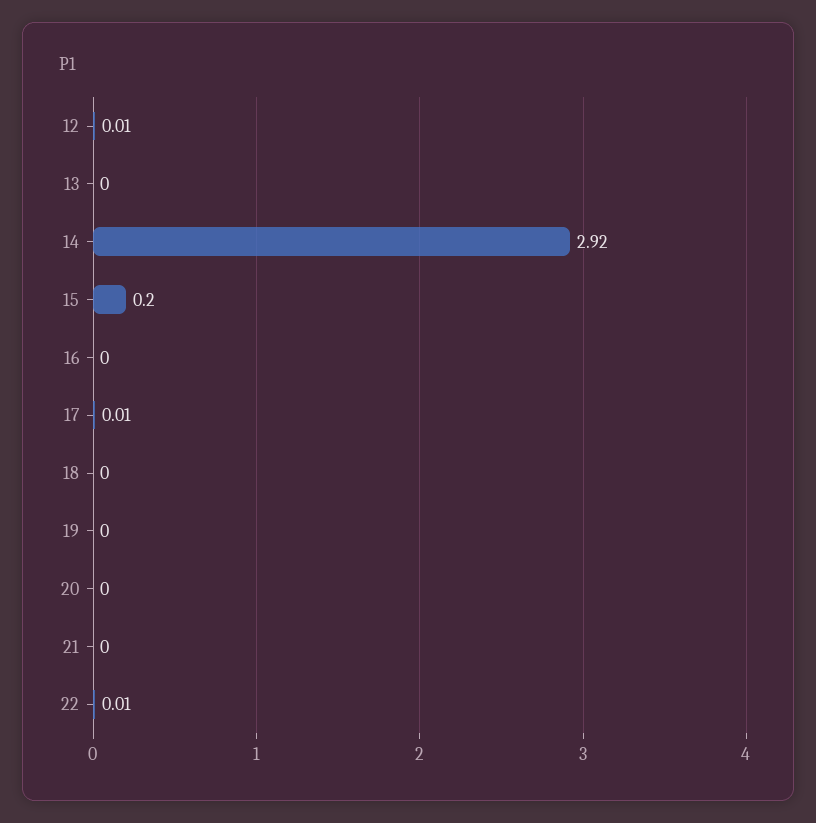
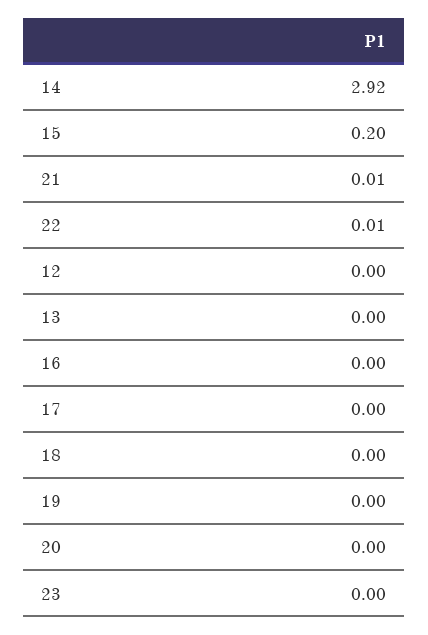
  {
-   "12": 0.01,
+   "12": 0,
    "13": 0,
    "14": 2.92,
    "15": 0.2,
    "16": 0,
-   "17": 0.01,
+   "17": 0,
    "18": 0,
    "19": 0,
    "20": 0,
-   "21": 0,
+   "21": 0.01,
-   "22": 0.01
+   "22": 0.01,
+   "23": 0
  }

